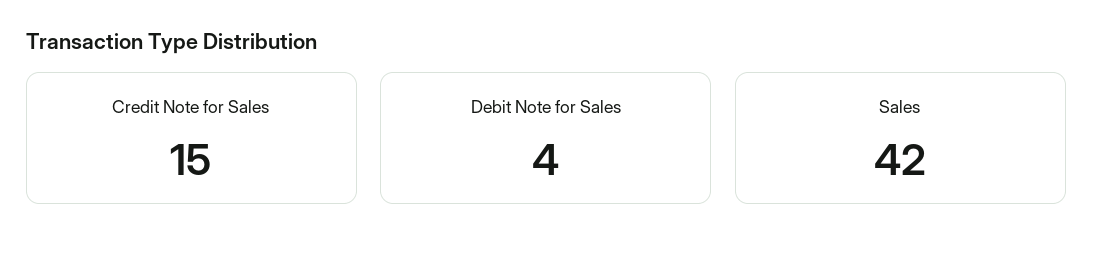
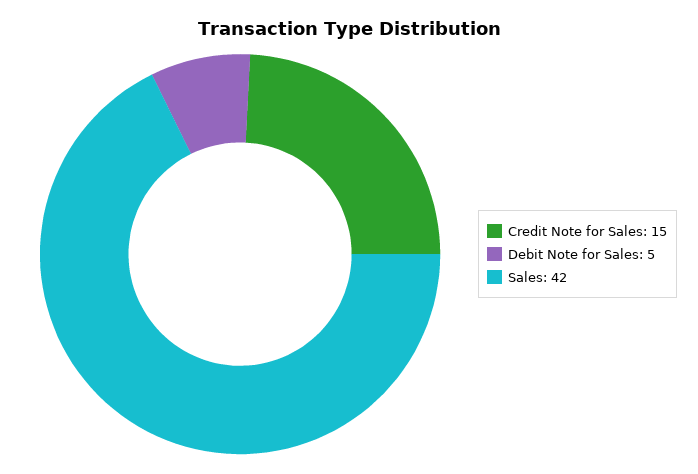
  {
    "Credit Note for Sales": 15,
-   "Debit Note for Sales": 4,
+   "Debit Note for Sales": 5,
    "Sales": 42
  }

